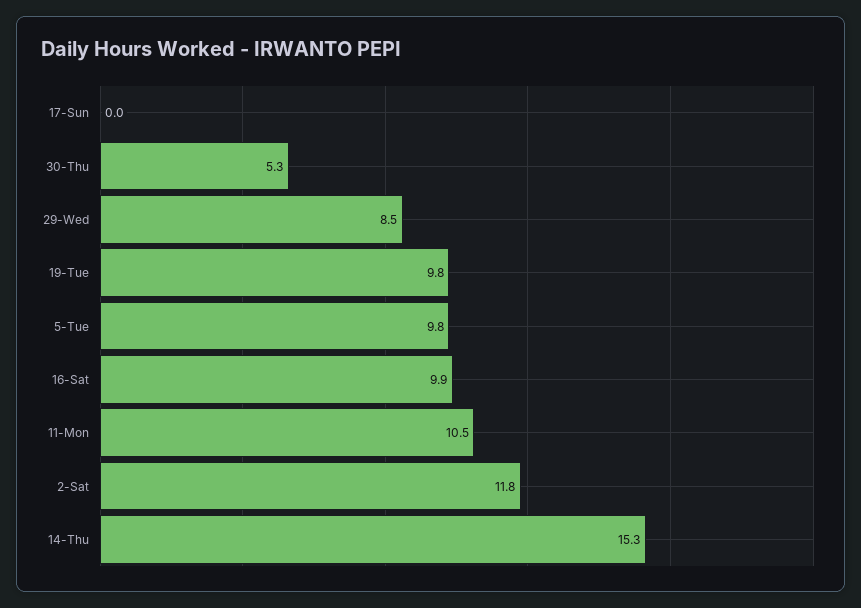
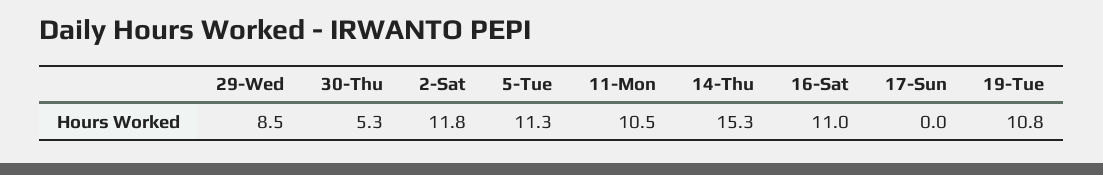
  {
    "17-Sun": 0,
    "30-Thu": 5.3,
    "29-Wed": 8.5,
-   "19-Tue": 9.8,
+   "19-Tue": 10.8,
-   "5-Tue": 9.8,
+   "5-Tue": 11.3,
-   "16-Sat": 9.9,
+   "16-Sat": 11,
    "11-Mon": 10.5,
    "2-Sat": 11.8,
    "14-Thu": 15.3
  }

